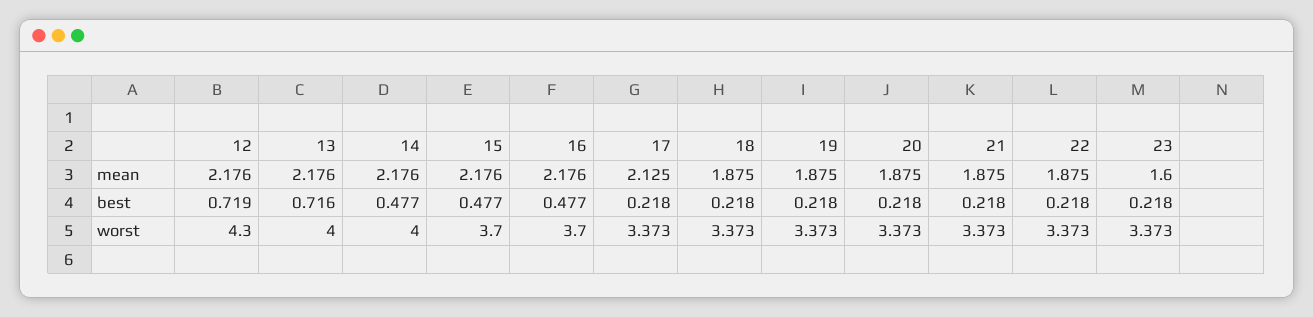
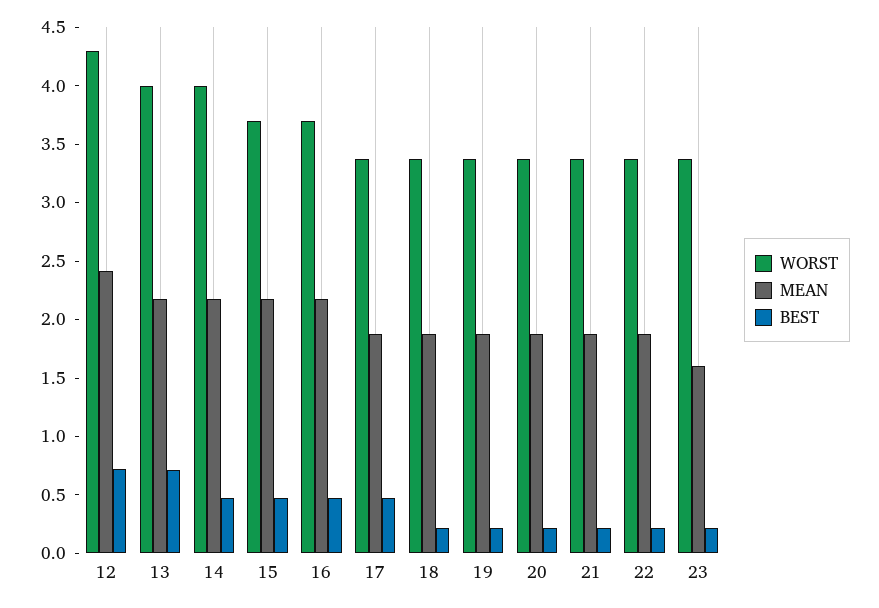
  {
    "mean": {
-     "12": 2.176,
+     "12": 2.4,
      "13": 2.176,
      "14": 2.176,
      "15": 2.176,
      "16": 2.176,
-     "17": 2.125,
+     "17": 1.9,
      "18": 1.875,
      "19": 1.875,
      "20": 1.875,
      "21": 1.875,
      "22": 1.875,
      "23": 1.6
    },
    "best": {
      "12": 0.719,
      "13": 0.716,
      "14": 0.477,
      "15": 0.477,
      "16": 0.477,
-     "17": 0.218,
+     "17": 0.5,
      "18": 0.218,
      "19": 0.218,
      "20": 0.218,
      "21": 0.218,
      "22": 0.218,
      "23": 0.218
    },
    "worst": {
      "12": 4.3,
      "13": 4,
      "14": 4,
      "15": 3.7,
      "16": 3.7,
      "17": 3.373,
      "18": 3.373,
      "19": 3.373,
      "20": 3.373,
      "21": 3.373,
      "22": 3.373,
      "23": 3.373
    }
  }

